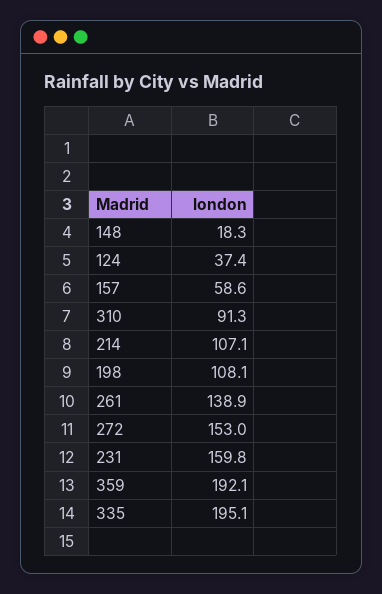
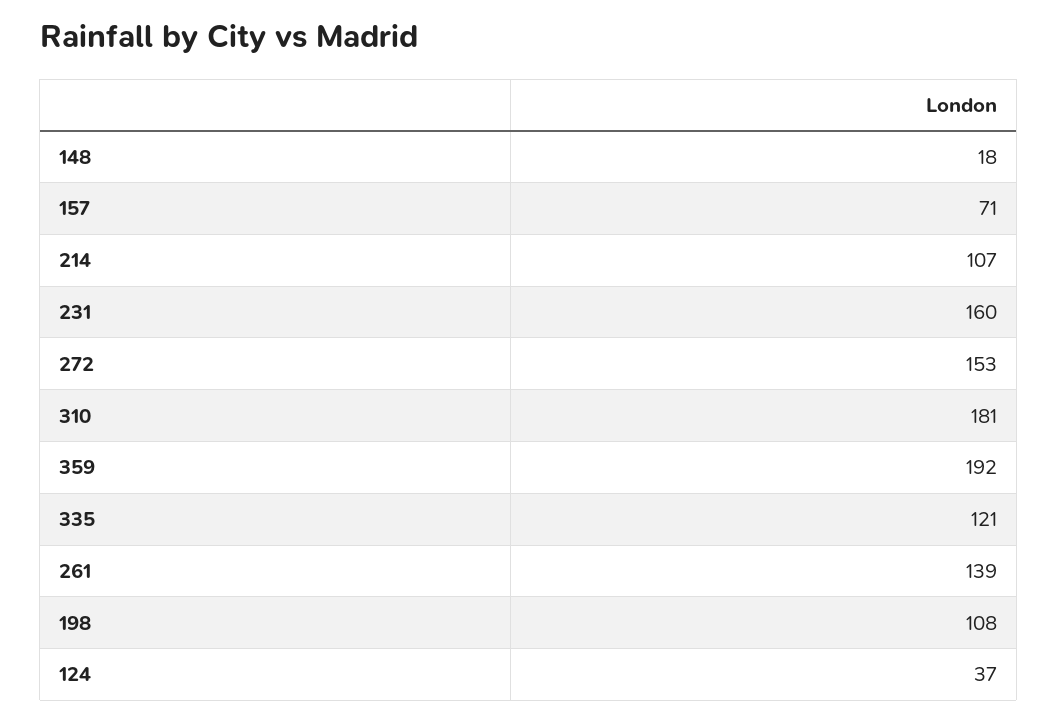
  {
    "148": 18.3,
    "124": 37.4,
-   "157": 58.6,
+   "157": 71,
-   "310": 91.3,
+   "310": 181,
    "214": 107.1,
    "198": 108.1,
    "261": 138.9,
    "272": 153,
    "231": 159.8,
    "359": 192.1,
-   "335": 195.1
+   "335": 121
  }

